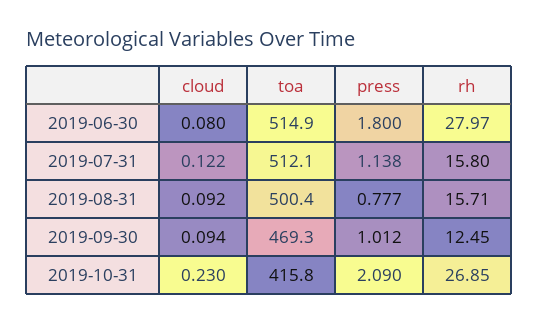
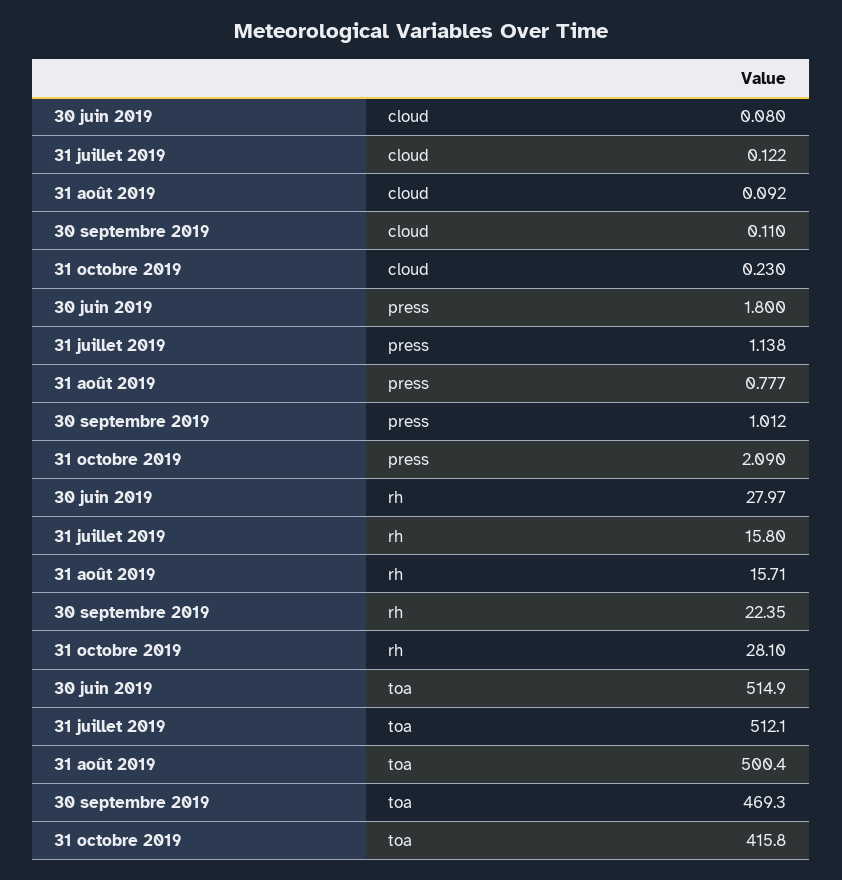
  {
    "cloud": {
      "2019-06-30": 0.08,
      "2019-07-31": 0.122,
      "2019-08-31": 0.092,
-     "2019-09-30": 0.094,
+     "2019-09-30": 0.11,
      "2019-10-31": 0.23
    },
    "toa": {
      "2019-06-30": 514.9,
      "2019-07-31": 512.1,
      "2019-08-31": 500.4,
      "2019-09-30": 469.3,
      "2019-10-31": 415.8
    },
    "press": {
      "2019-06-30": 1.8,
      "2019-07-31": 1.138,
      "2019-08-31": 0.777,
      "2019-09-30": 1.012,
      "2019-10-31": 2.09
    },
    "rh": {
      "2019-06-30": 27.97,
      "2019-07-31": 15.8,
      "2019-08-31": 15.71,
-     "2019-09-30": 12.45,
+     "2019-09-30": 22.35,
-     "2019-10-31": 26.85
+     "2019-10-31": 28.1
    }
  }

